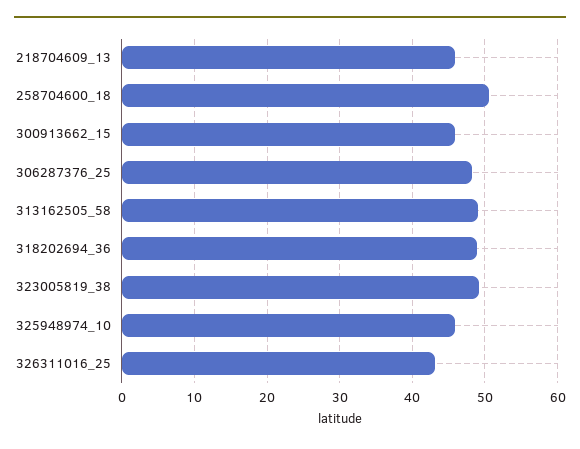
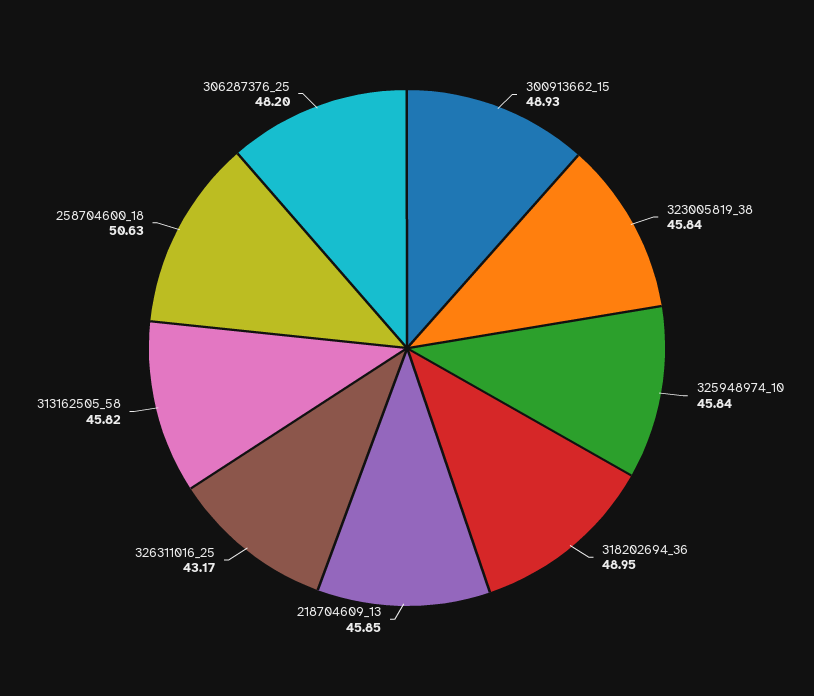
  {
    "218704609_13": 45.85,
    "258704600_18": 50.63,
-   "300913662_15": 46,
+   "300913662_15": 48.93,
    "306287376_25": 48.2,
-   "313162505_58": 49,
+   "313162505_58": 45.82,
    "318202694_36": 48.95,
-   "323005819_38": 49,
+   "323005819_38": 45.84,
    "325948974_10": 45.84,
    "326311016_25": 43.17
  }

